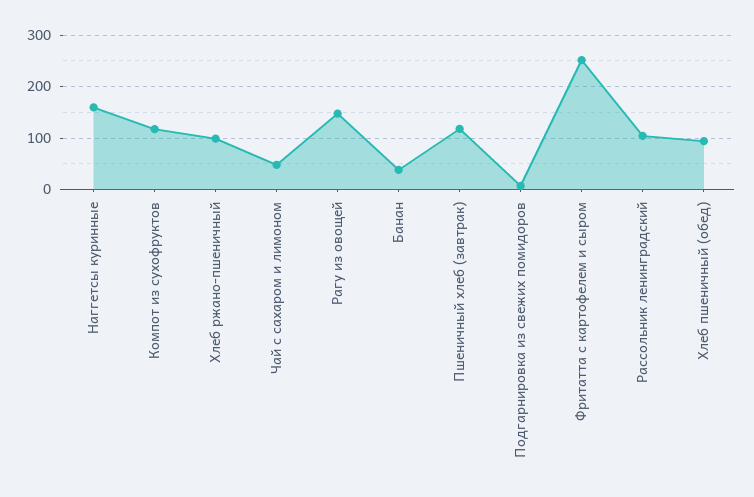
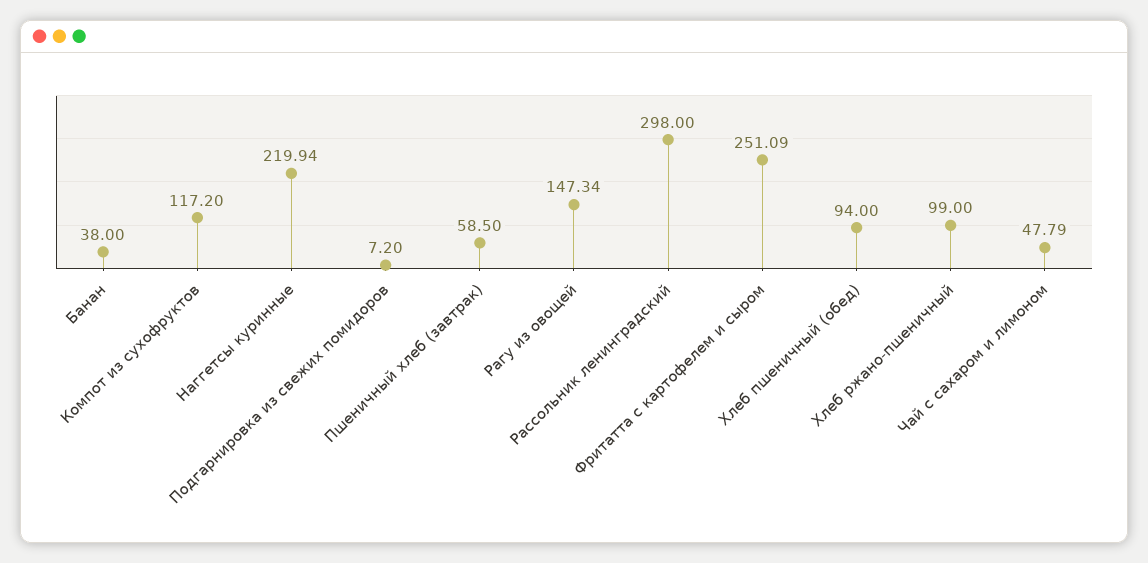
  {
-   "Наггетсы куринные": 160,
+   "Наггетсы куринные": 219.94,
    "Компот из сухофруктов": 117.2,
    "Хлеб ржано-пшеничный": 99,
    "Чай с сахаром и лимоном": 47.79,
    "Рагу из овощей": 147.34,
    "Банан": 38,
-   "Пшеничный хлеб (завтрак)": 120,
+   "Пшеничный хлеб (завтрак)": 58.5,
    "Подгарнировка из свежих помидоров": 7.2,
    "Фритатта с картофелем и сыром": 251.09,
-   "Рассольник ленинградский": 100,
+   "Рассольник ленинградский": 298,
    "Хлеб пшеничный (обед)": 94
  }

